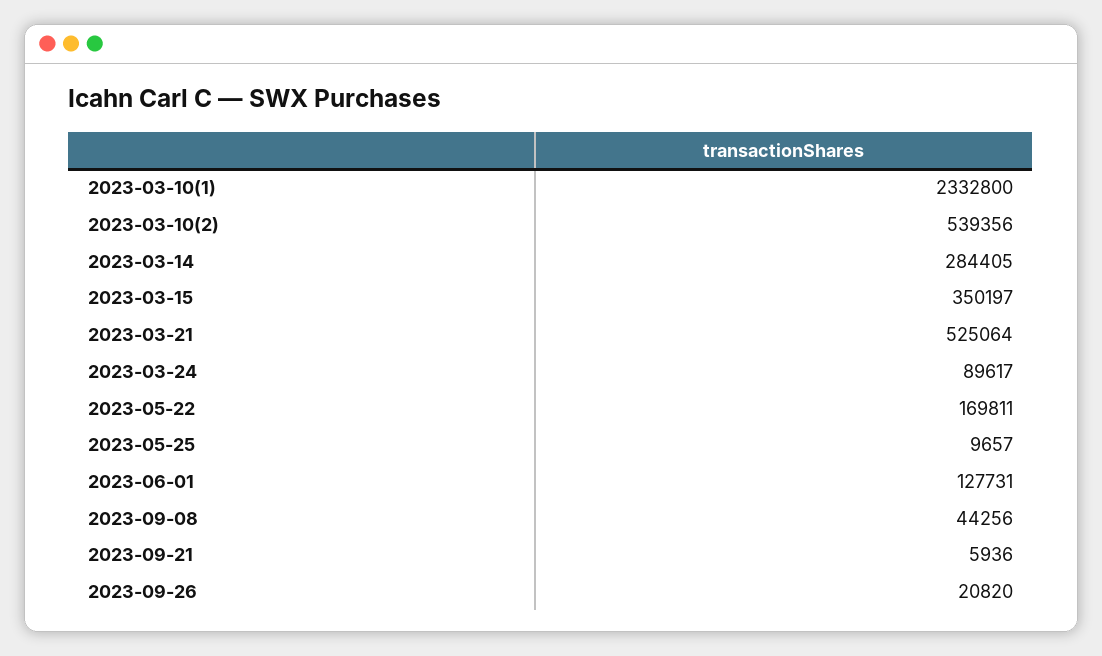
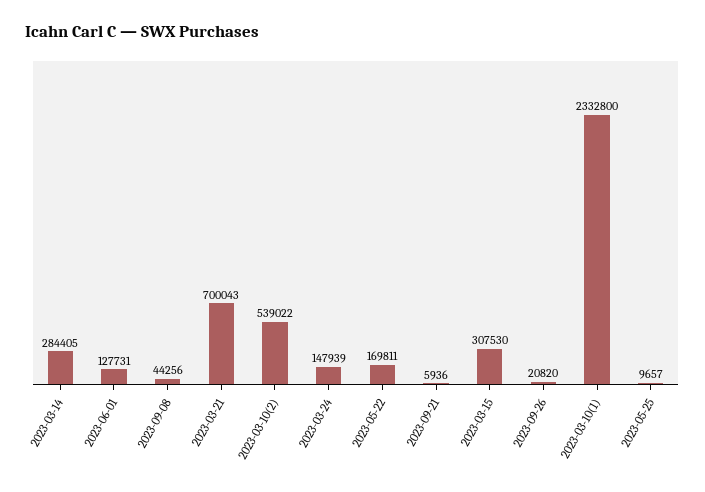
  {
    "2023-03-10(1)": 2332800,
-   "2023-03-10(2)": 539356,
+   "2023-03-10(2)": 539022,
    "2023-03-14": 284405,
-   "2023-03-15": 350197,
+   "2023-03-15": 307530,
-   "2023-03-21": 525064,
+   "2023-03-21": 700043,
-   "2023-03-24": 89617,
+   "2023-03-24": 147939,
    "2023-05-22": 169811,
    "2023-05-25": 9657,
    "2023-06-01": 127731,
    "2023-09-08": 44256,
    "2023-09-21": 5936,
    "2023-09-26": 20820
  }

